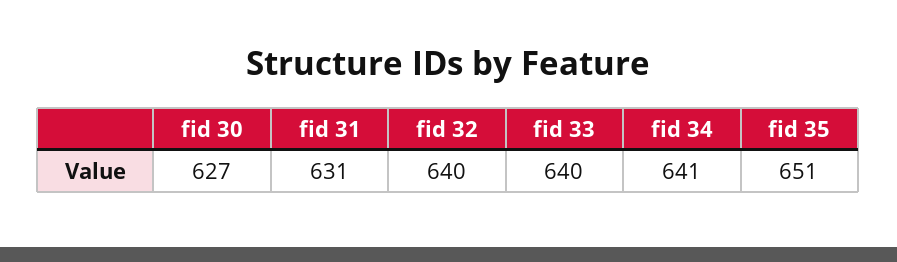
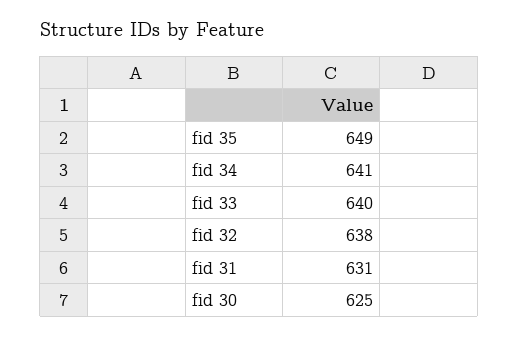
  {
-   "fid 30": 627,
+   "fid 30": 625,
    "fid 31": 631,
-   "fid 32": 640,
+   "fid 32": 638,
    "fid 33": 640,
    "fid 34": 641,
-   "fid 35": 651
+   "fid 35": 649
  }

